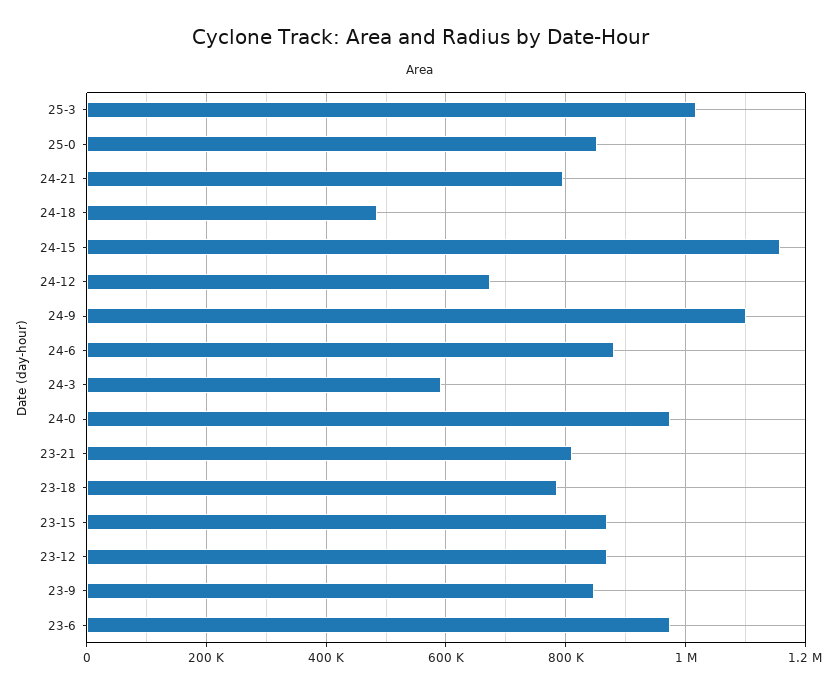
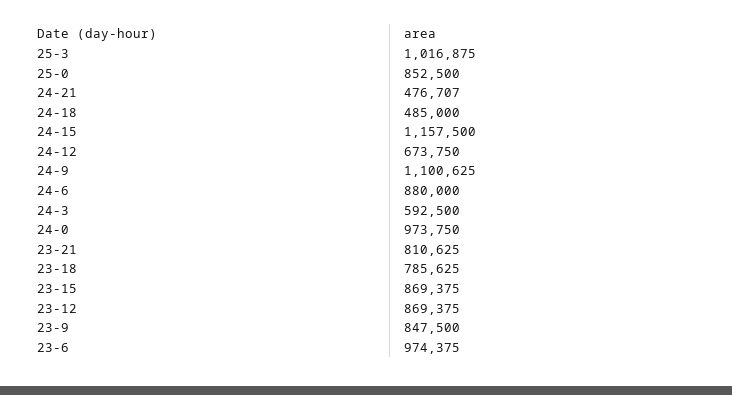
  {
    "25-3": 1016875,
    "25-0": 852500,
-   "24-21": 800000,
+   "24-21": 476707,
    "24-18": 485000,
    "24-15": 1157500,
    "24-12": 673750,
    "24-9": 1100625,
    "24-6": 880000,
    "24-3": 592500,
    "24-0": 973750,
    "23-21": 810625,
    "23-18": 785625,
    "23-15": 869375,
    "23-12": 869375,
    "23-9": 847500,
    "23-6": 974375
  }

